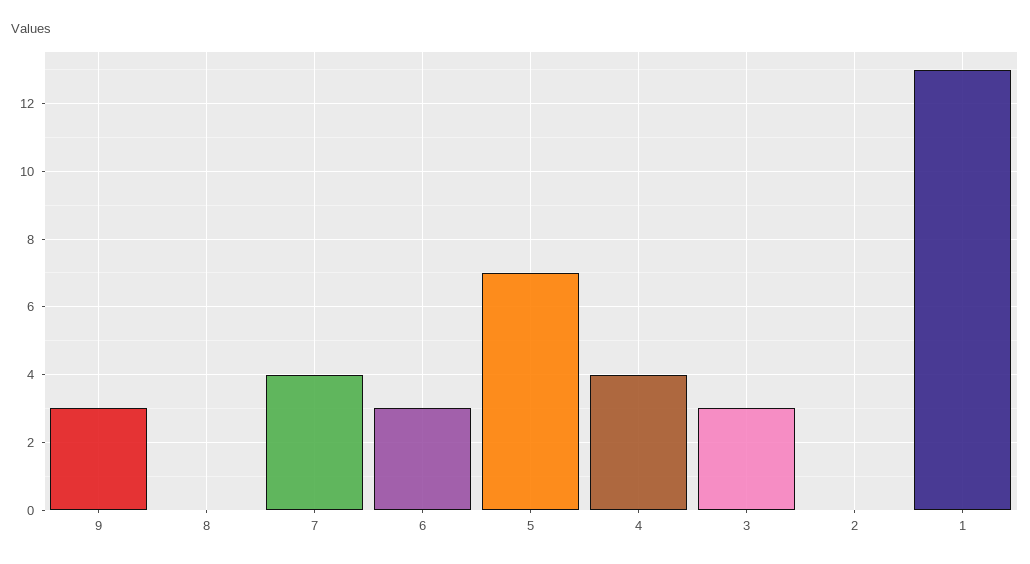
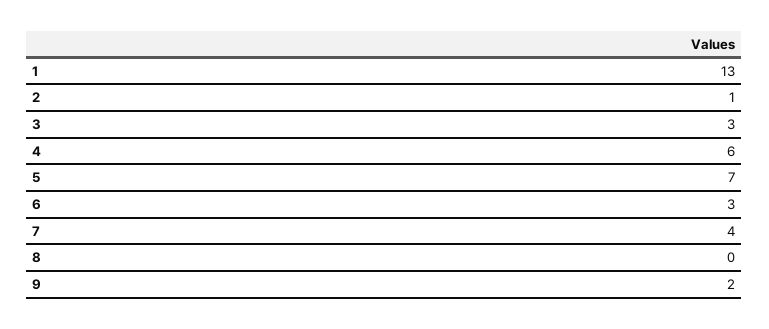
  {
-   "9": 3,
+   "9": 2,
    "8": 0,
    "7": 4,
    "6": 3,
    "5": 7,
-   "4": 4,
+   "4": 6,
    "3": 3,
-   "2": 0,
+   "2": 1,
    "1": 13
  }

